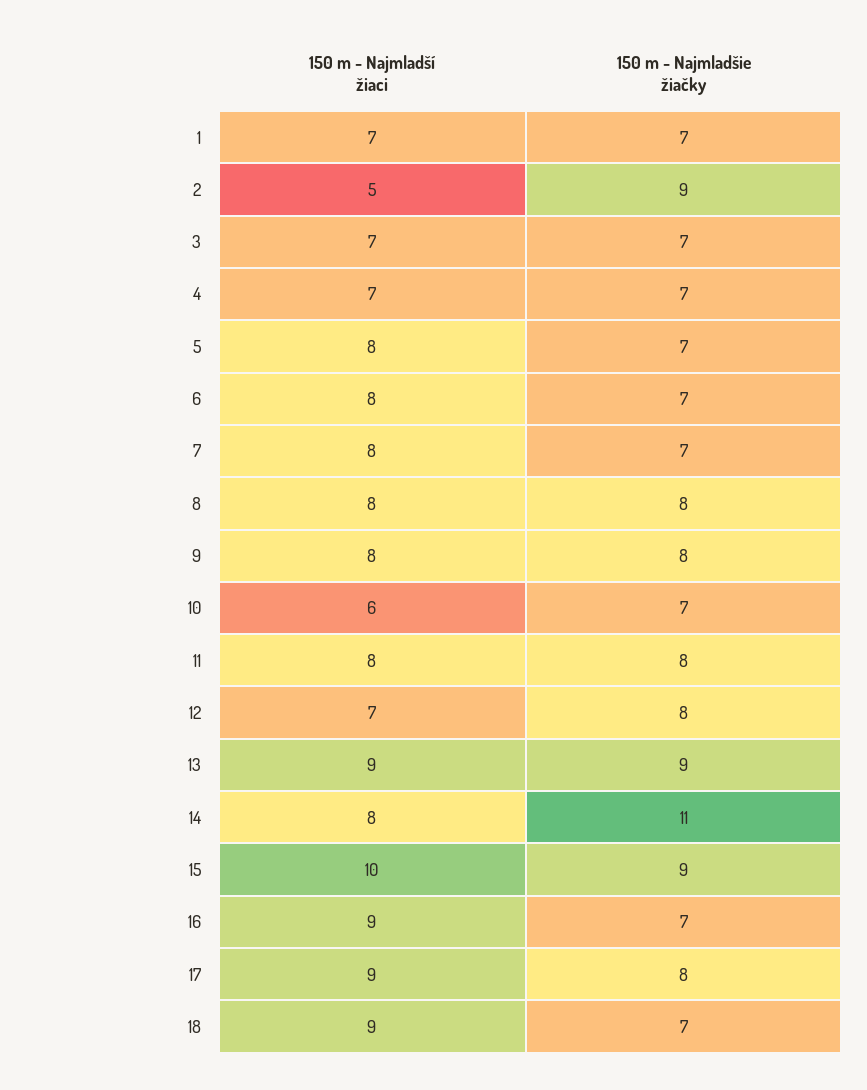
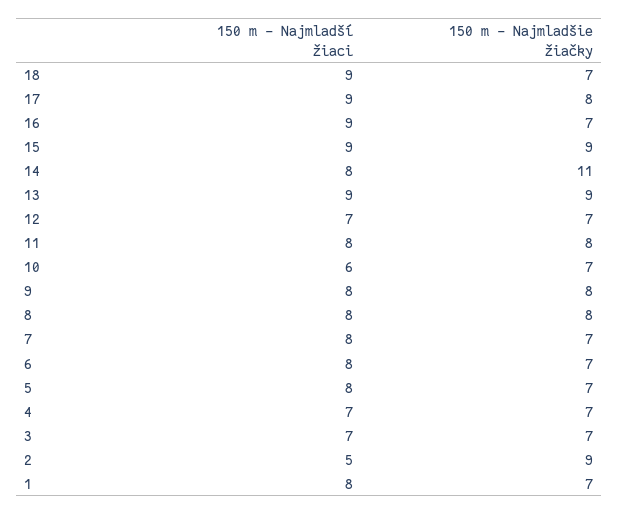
  {
    "150 m - Najmladší žiaci": {
-     "1": 7,
+     "1": 8,
      "2": 5,
      "3": 7,
      "4": 7,
      "5": 8,
      "6": 8,
      "7": 8,
      "8": 8,
      "9": 8,
      "10": 6,
      "11": 8,
      "12": 7,
      "13": 9,
      "14": 8,
-     "15": 10,
+     "15": 9,
      "16": 9,
      "17": 9,
      "18": 9
    },
    "150 m - Najmladšie žiačky": {
      "1": 7,
      "2": 9,
      "3": 7,
      "4": 7,
      "5": 7,
      "6": 7,
      "7": 7,
      "8": 8,
      "9": 8,
      "10": 7,
      "11": 8,
-     "12": 8,
+     "12": 7,
      "13": 9,
      "14": 11,
      "15": 9,
      "16": 7,
      "17": 8,
      "18": 7
    }
  }

